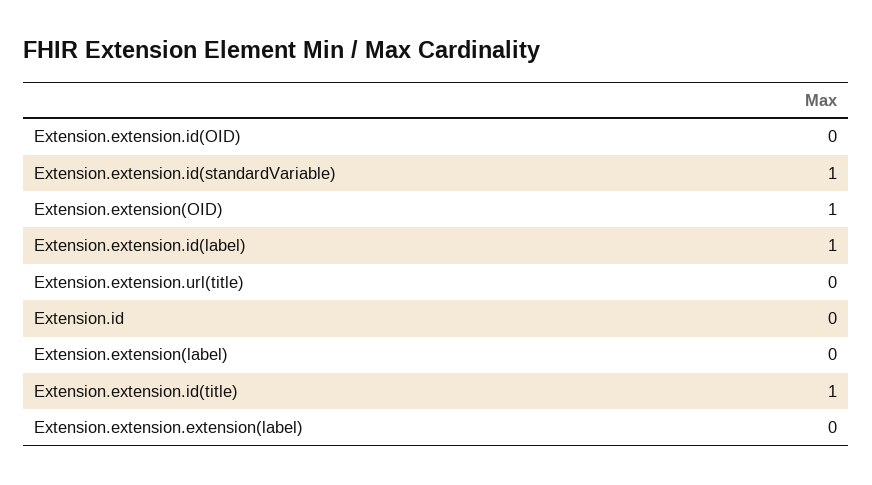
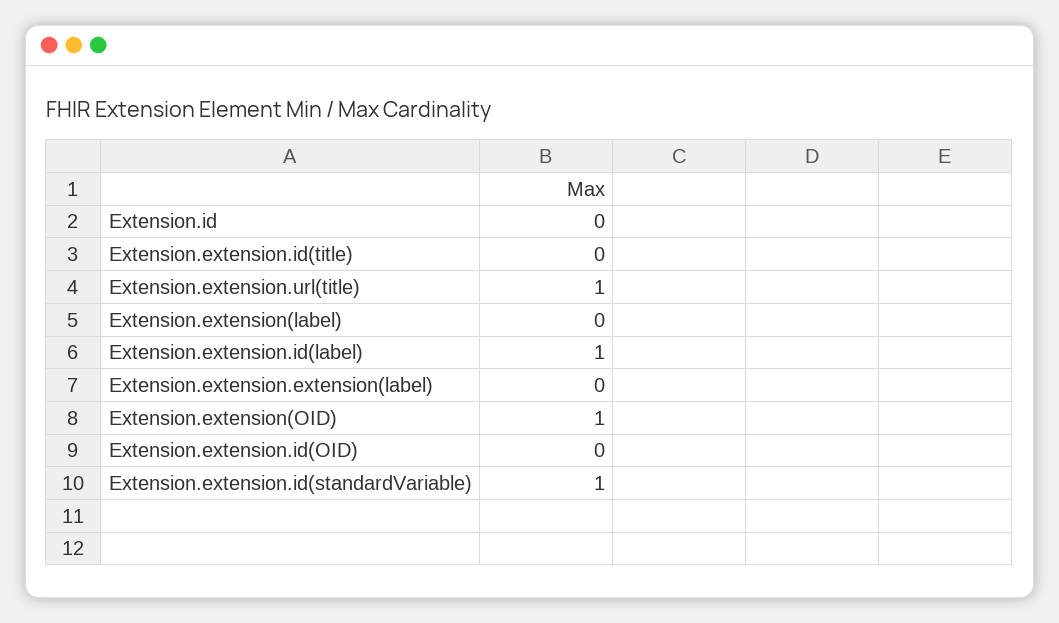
  {
    "Extension.extension.id(OID)": 0,
    "Extension.extension.id(standardVariable)": 1,
    "Extension.extension(OID)": 1,
    "Extension.extension.id(label)": 1,
-   "Extension.extension.url(title)": 0,
+   "Extension.extension.url(title)": 1,
    "Extension.id": 0,
    "Extension.extension(label)": 0,
-   "Extension.extension.id(title)": 1,
+   "Extension.extension.id(title)": 0,
    "Extension.extension.extension(label)": 0
  }

